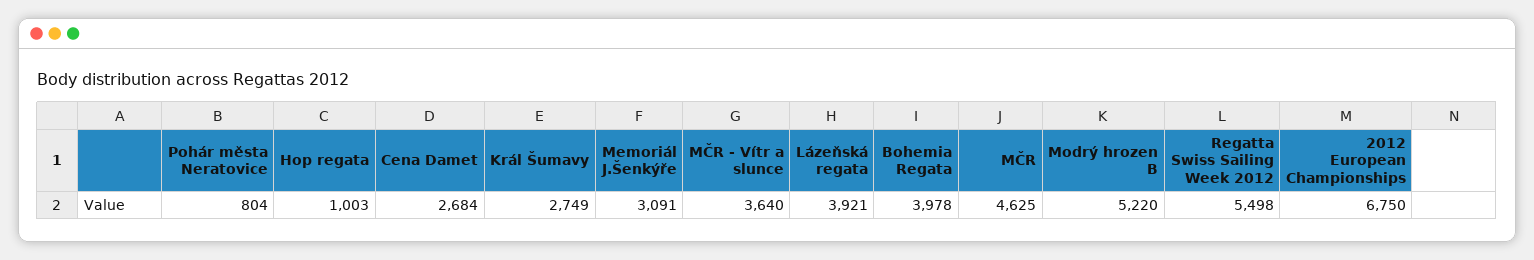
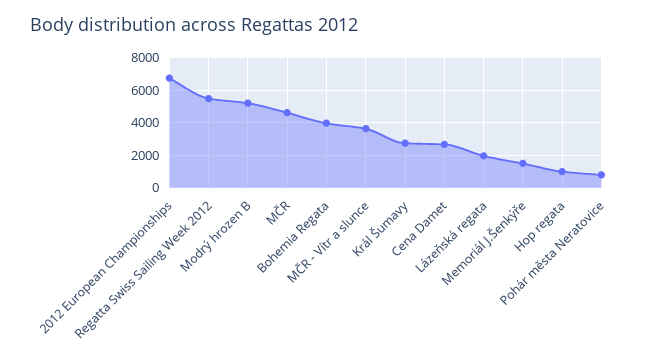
  {
    "Pohár města Neratovice": 804,
    "Hop regata": 1003,
    "Cena Damet": 2684,
    "Král Šumavy": 2749,
-   "Memoriál J.Šenkýře": 3091,
+   "Memoriál J.Šenkýře": 1500,
    "MČR - Vítr a slunce": 3640,
-   "Lázeňská regata": 3921,
+   "Lázeňská regata": 2000,
    "Bohemia Regata": 3978,
    "MČR": 4625,
    "Modrý hrozen B": 5220,
    "Regatta Swiss Sailing Week 2012": 5498,
    "2012 European Championships": 6750
  }

